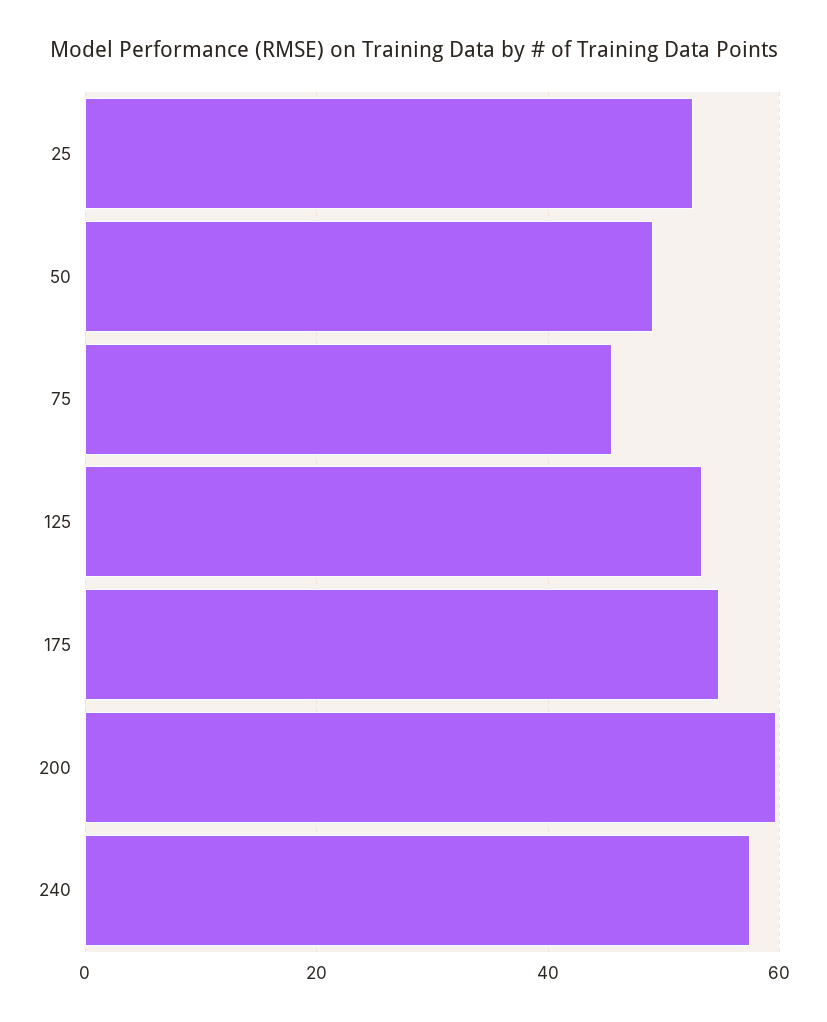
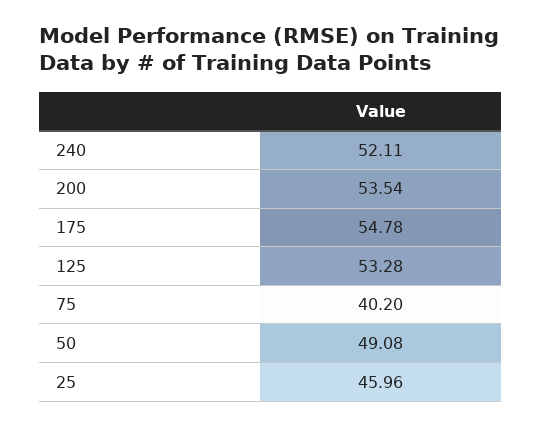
  {
-   "25": 52,
+   "25": 45.96,
    "50": 49.08,
-   "75": 46,
+   "75": 40.2,
    "125": 53.28,
    "175": 54.78,
-   "200": 60,
+   "200": 53.54,
-   "240": 58
+   "240": 52.11
  }

